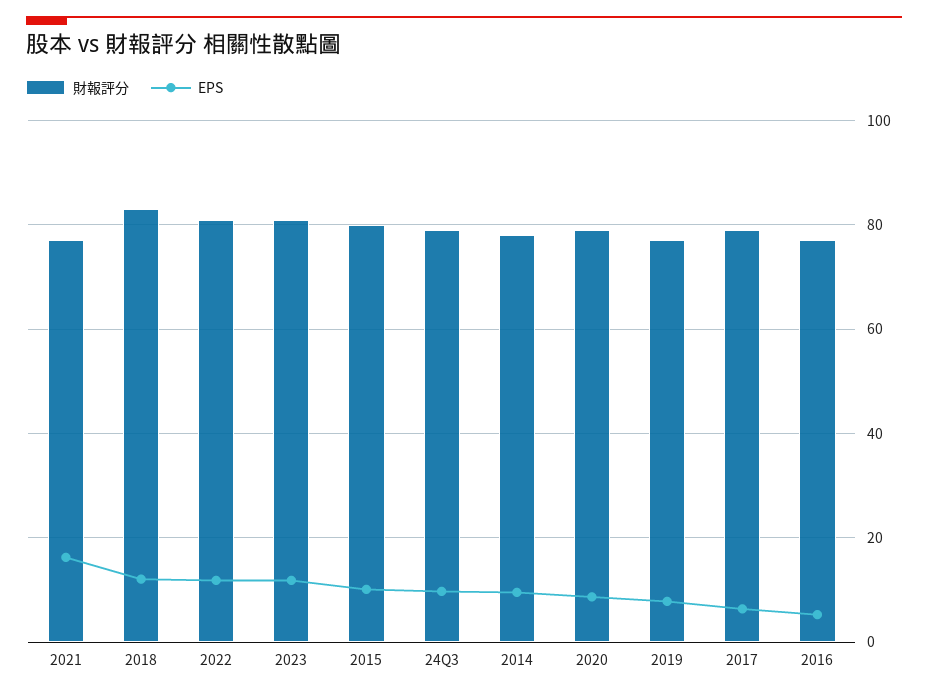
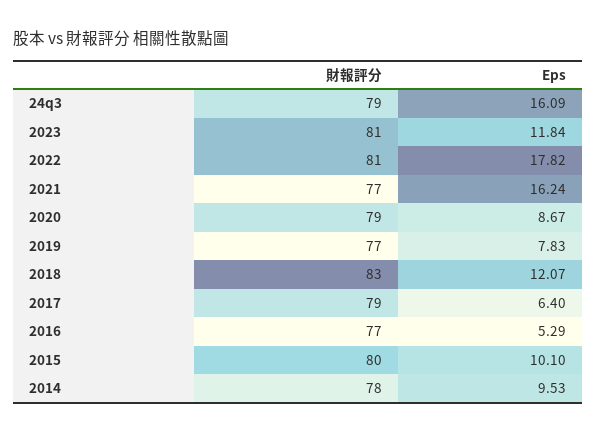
  {
    "財報評分": {
      "2021": 77,
      "2018": 83,
      "2022": 81,
      "2023": 81,
      "2015": 80,
      "24Q3": 79,
      "2014": 78,
      "2020": 79,
      "2019": 77,
      "2017": 79,
      "2016": 77
    },
    "EPS": {
      "2021": 16.24,
      "2018": 12.07,
-     "2022": 12,
+     "2022": 17.82,
      "2023": 11.84,
      "2015": 10.1,
-     "24Q3": 10,
+     "24Q3": 16.09,
      "2014": 9.53,
      "2020": 8.67,
      "2019": 7.83,
      "2017": 6.4,
      "2016": 5.29
    }
  }

